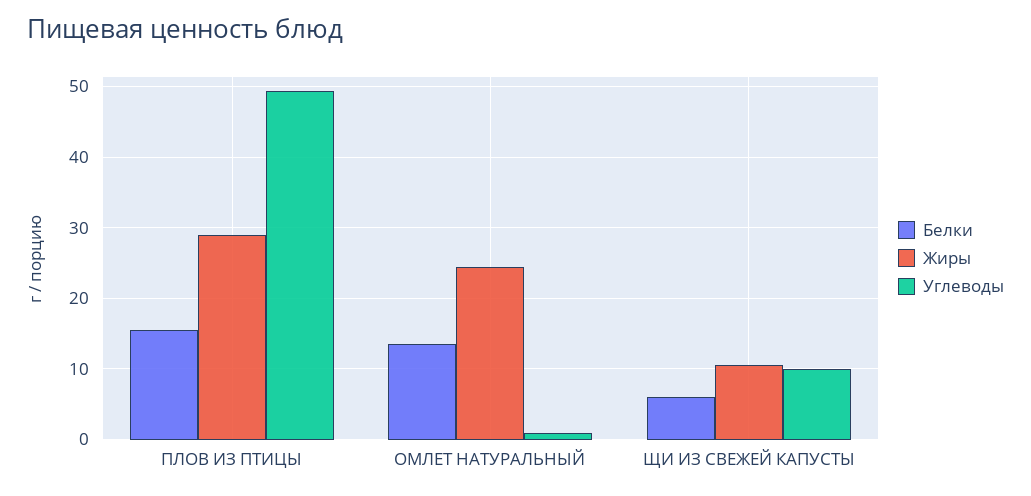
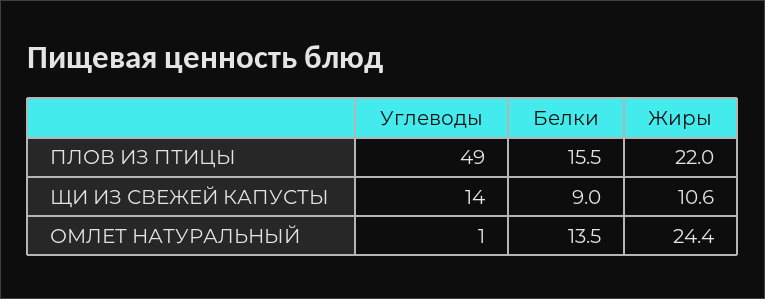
  {
    "Белки": {
      "ПЛОВ ИЗ ПТИЦЫ": 15.5,
      "ОМЛЕТ НАТУРАЛЬНЫЙ": 13.5,
-     "ЩИ ИЗ СВЕЖЕЙ КАПУСТЫ": 6
+     "ЩИ ИЗ СВЕЖЕЙ КАПУСТЫ": 9
    },
    "Жиры": {
-     "ПЛОВ ИЗ ПТИЦЫ": 29,
+     "ПЛОВ ИЗ ПТИЦЫ": 22,
      "ОМЛЕТ НАТУРАЛЬНЫЙ": 24.4,
      "ЩИ ИЗ СВЕЖЕЙ КАПУСТЫ": 10.6
    },
    "Углеводы": {
      "ПЛОВ ИЗ ПТИЦЫ": 49,
      "ОМЛЕТ НАТУРАЛЬНЫЙ": 1,
-     "ЩИ ИЗ СВЕЖЕЙ КАПУСТЫ": 10
+     "ЩИ ИЗ СВЕЖЕЙ КАПУСТЫ": 14
    }
  }

